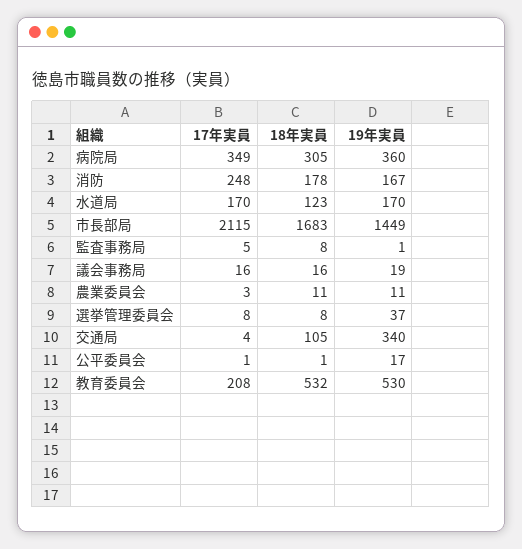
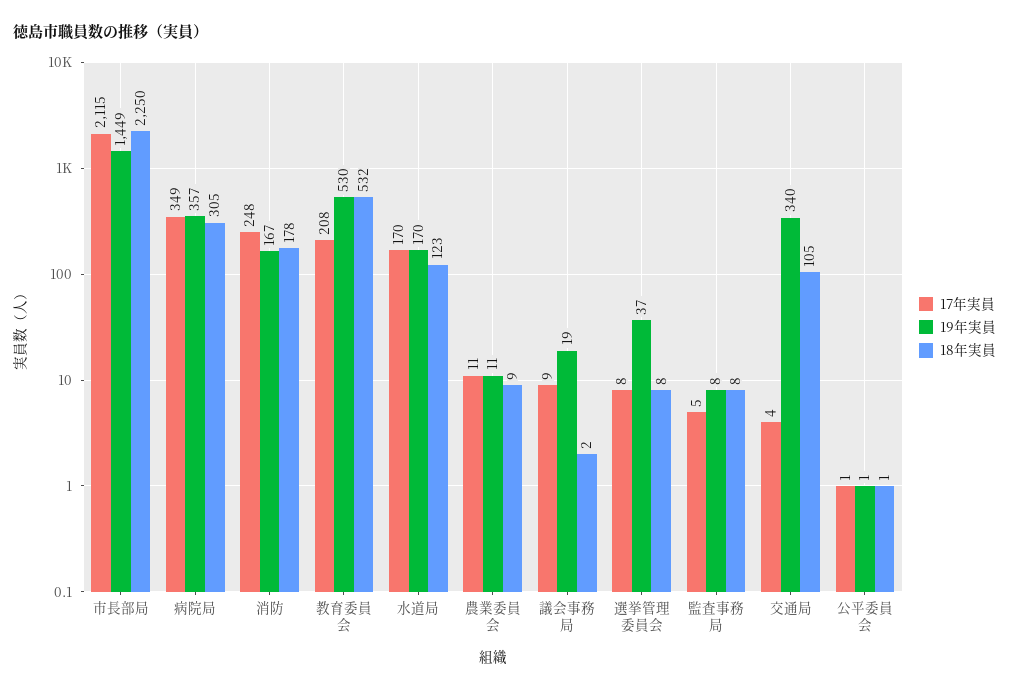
  {
    "17年実員": {
      "病院局": 349,
      "消防": 248,
      "水道局": 170,
      "市長部局": 2115,
      "監査事務局": 5,
-     "議会事務局": 16,
+     "議会事務局": 9,
-     "農業委員会": 3,
+     "農業委員会": 11,
      "選挙管理委員会": 8,
      "交通局": 4,
      "公平委員会": 1,
      "教育委員会": 208
    },
    "18年実員": {
      "病院局": 305,
      "消防": 178,
      "水道局": 123,
-     "市長部局": 1683,
+     "市長部局": 2250,
      "監査事務局": 8,
-     "議会事務局": 16,
+     "議会事務局": 2,
-     "農業委員会": 11,
+     "農業委員会": 9,
      "選挙管理委員会": 8,
      "交通局": 105,
      "公平委員会": 1,
      "教育委員会": 532
    },
    "19年実員": {
-     "病院局": 360,
+     "病院局": 357,
      "消防": 167,
      "水道局": 170,
      "市長部局": 1449,
-     "監査事務局": 1,
+     "監査事務局": 8,
      "議会事務局": 19,
      "農業委員会": 11,
      "選挙管理委員会": 37,
      "交通局": 340,
-     "公平委員会": 17,
+     "公平委員会": 1,
      "教育委員会": 530
    }
  }

